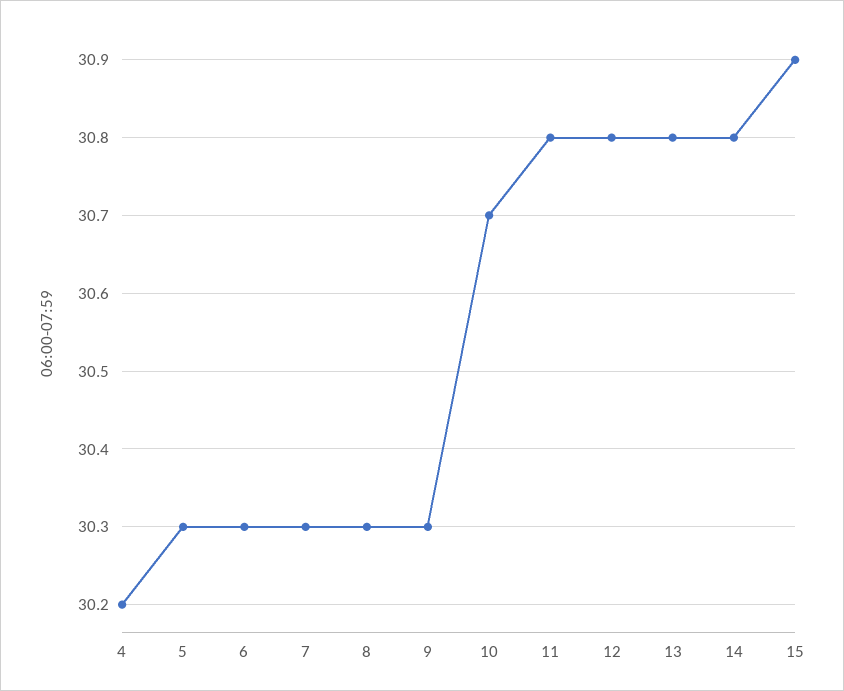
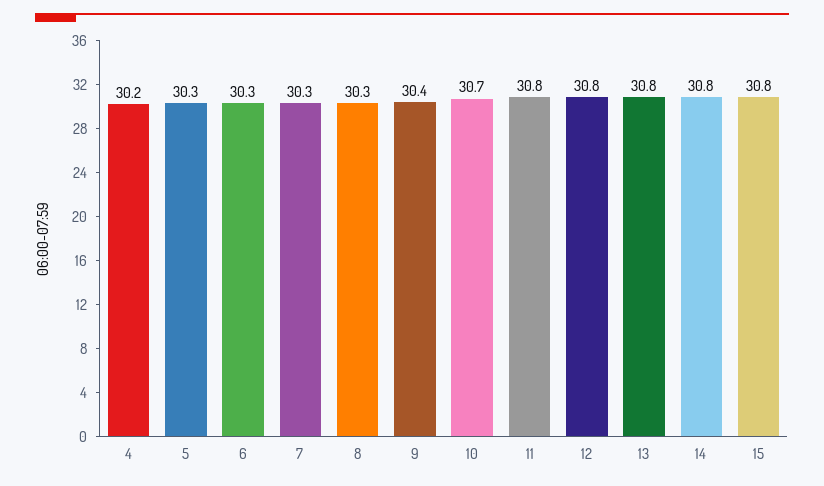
  {
    "4": 30.2,
    "5": 30.3,
    "6": 30.3,
    "7": 30.3,
    "8": 30.3,
-   "9": 30.3,
+   "9": 30.4,
    "10": 30.7,
    "11": 30.8,
    "12": 30.8,
    "13": 30.8,
    "14": 30.8,
-   "15": 30.9
+   "15": 30.8
  }

